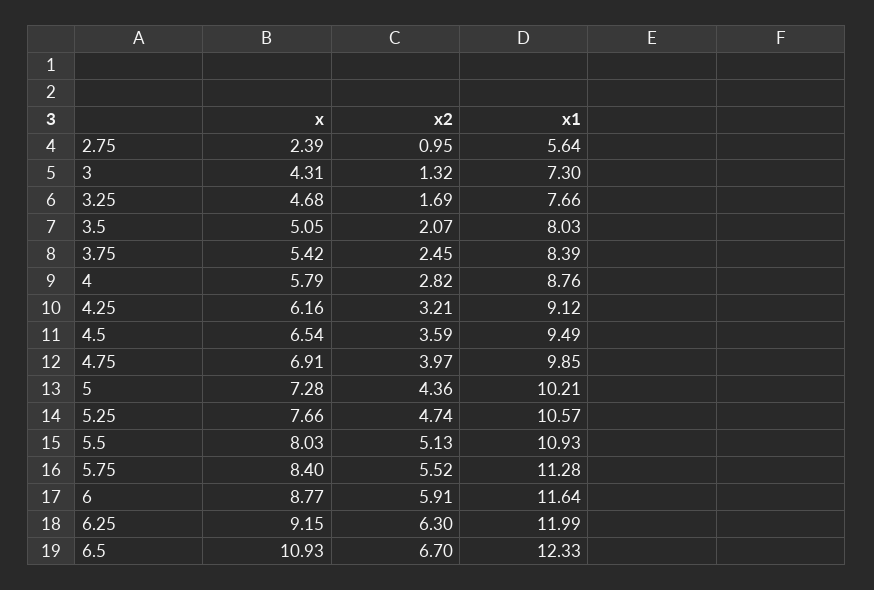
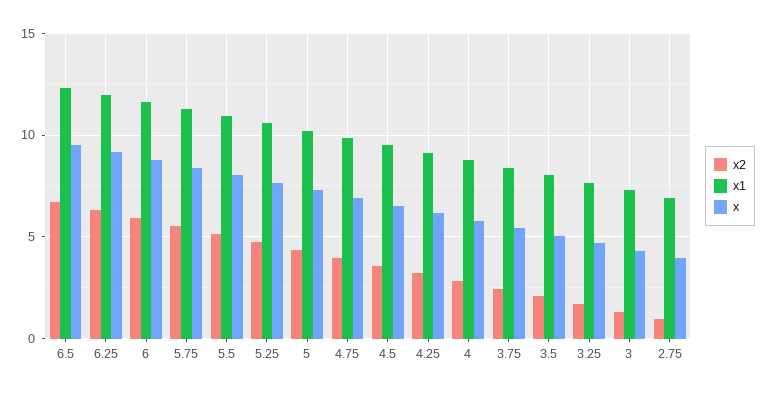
  {
    "x": {
-     "2.75": 2.39,
+     "2.75": 4,
      "3": 4.31,
      "3.25": 4.68,
      "3.5": 5.05,
      "3.75": 5.42,
      "4": 5.79,
      "4.25": 6.16,
      "4.5": 6.54,
      "4.75": 6.91,
      "5": 7.28,
      "5.25": 7.66,
      "5.5": 8.03,
      "5.75": 8.4,
      "6": 8.77,
      "6.25": 9.15,
-     "6.5": 10.93
+     "6.5": 9.5
    },
    "x2": {
      "2.75": 0.95,
      "3": 1.32,
      "3.25": 1.69,
      "3.5": 2.07,
      "3.75": 2.45,
      "4": 2.82,
      "4.25": 3.21,
      "4.5": 3.59,
      "4.75": 3.97,
      "5": 4.36,
      "5.25": 4.74,
      "5.5": 5.13,
      "5.75": 5.52,
      "6": 5.91,
      "6.25": 6.3,
      "6.5": 6.7
    },
    "x1": {
-     "2.75": 5.64,
+     "2.75": 7,
      "3": 7.3,
      "3.25": 7.66,
      "3.5": 8.03,
      "3.75": 8.39,
      "4": 8.76,
      "4.25": 9.12,
      "4.5": 9.49,
      "4.75": 9.85,
      "5": 10.21,
      "5.25": 10.57,
      "5.5": 10.93,
      "5.75": 11.28,
      "6": 11.64,
      "6.25": 11.99,
      "6.5": 12.33
    }
  }

